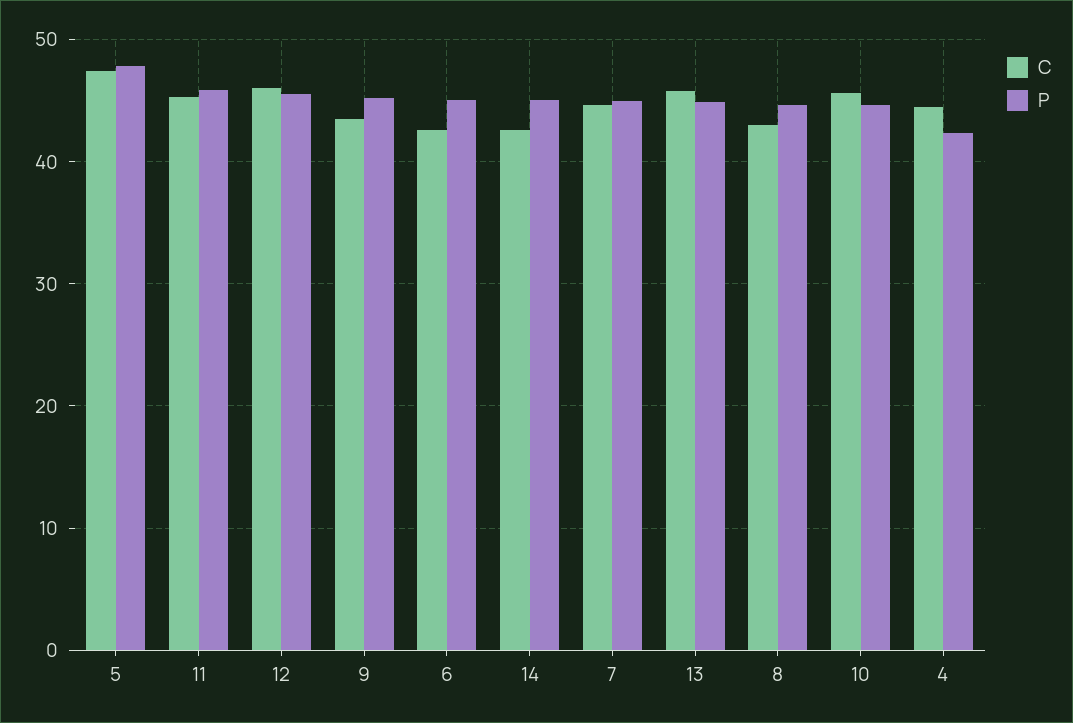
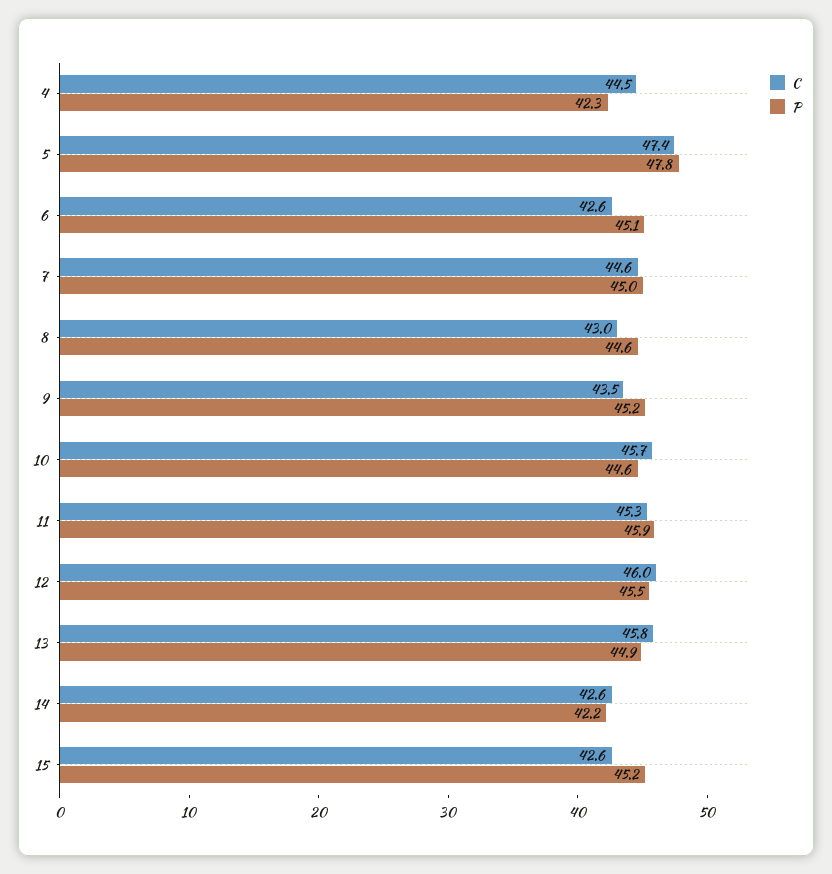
  {
    "C": {
      "5": 47.4,
      "11": 45.3,
      "12": 46,
      "9": 43.5,
      "6": 42.6,
      "14": 42.6,
      "7": 44.6,
      "13": 45.8,
      "8": 43,
      "10": 45.7,
-     "4": 44.5
+     "4": 44.5,
+     "15": 42.6
    },
    "P": {
      "5": 47.8,
      "11": 45.9,
      "12": 45.5,
      "9": 45.2,
      "6": 45.1,
-     "14": 45,
+     "14": 42.2,
      "7": 45,
      "13": 44.9,
      "8": 44.6,
      "10": 44.6,
-     "4": 42.3
+     "4": 42.3,
+     "15": 45.2
    }
  }

